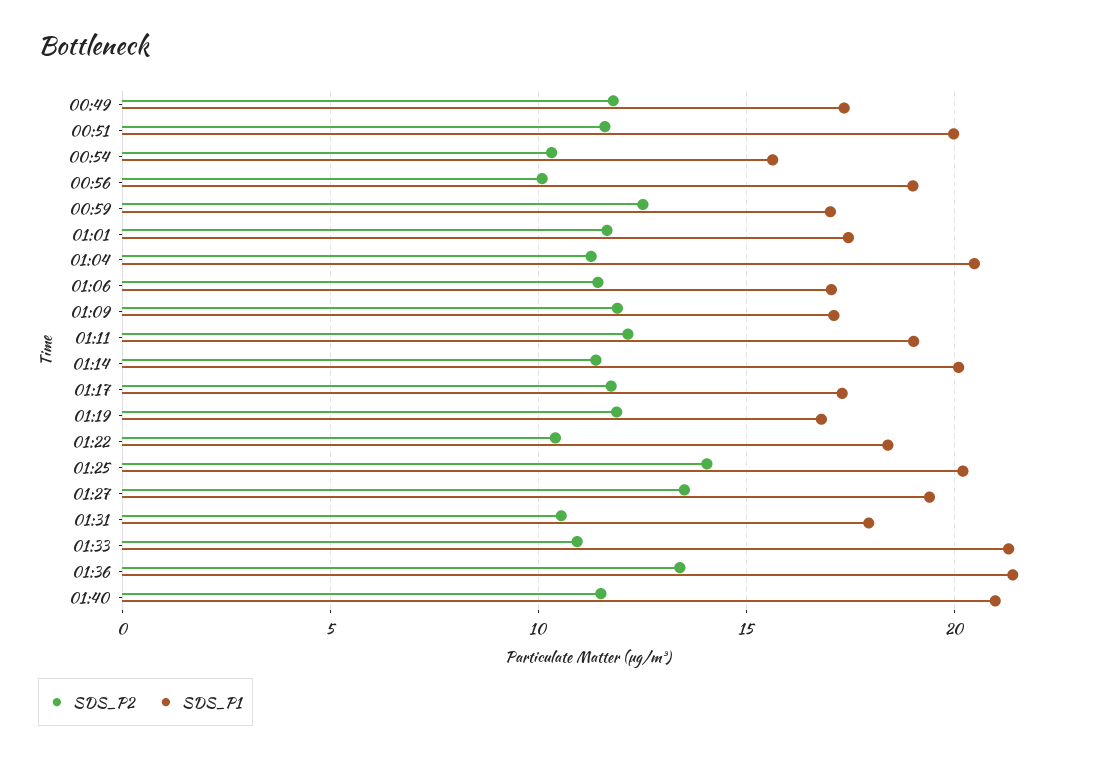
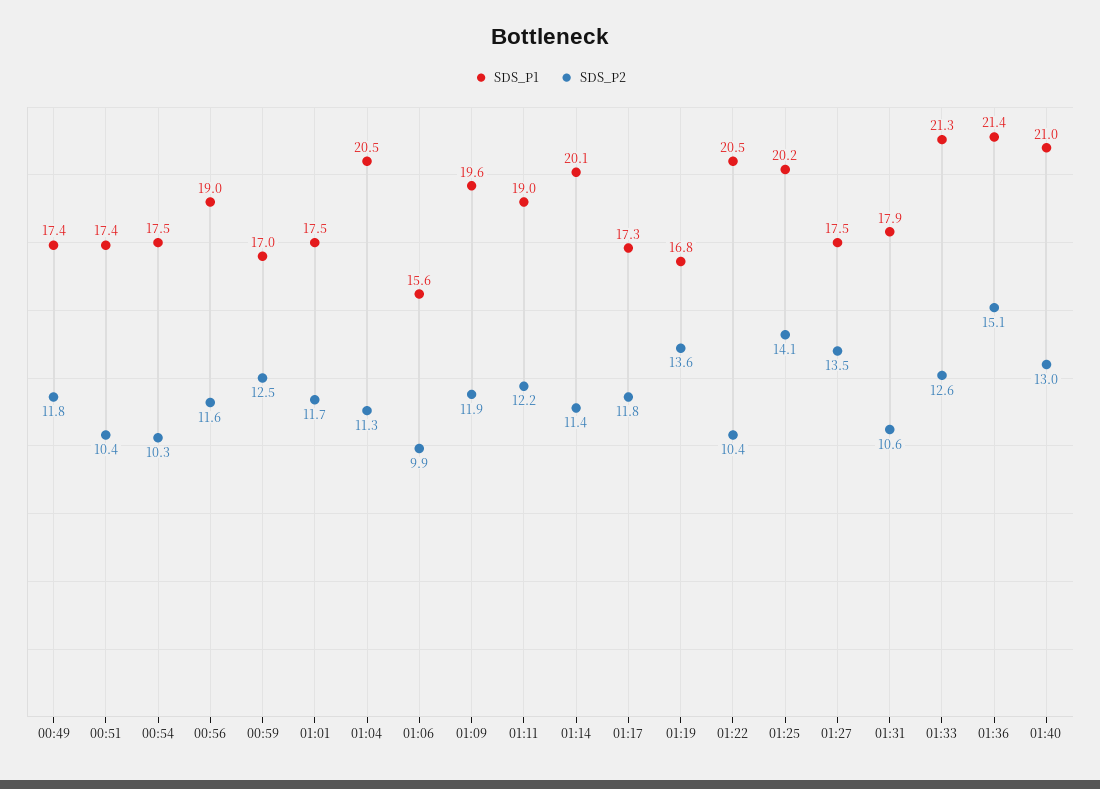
  {
    "SDS_P2": {
      "00:49": 11.8,
-     "00:51": 11.5,
+     "00:51": 10.4,
      "00:54": 10.3,
-     "00:56": 10,
+     "00:56": 11.6,
      "00:59": 12.5,
      "01:01": 11.7,
      "01:04": 11.3,
-     "01:06": 11.5,
+     "01:06": 9.9,
      "01:09": 11.9,
      "01:11": 12.2,
      "01:14": 11.4,
      "01:17": 11.8,
-     "01:19": 12,
+     "01:19": 13.6,
      "01:22": 10.4,
      "01:25": 14.1,
      "01:27": 13.5,
      "01:31": 10.6,
-     "01:33": 11,
+     "01:33": 12.6,
-     "01:36": 13.5,
+     "01:36": 15.1,
-     "01:40": 11.5
+     "01:40": 13
    },
    "SDS_P1": {
      "00:49": 17.4,
-     "00:51": 20,
+     "00:51": 17.4,
-     "00:54": 15.5,
+     "00:54": 17.5,
      "00:56": 19,
      "00:59": 17,
      "01:01": 17.5,
      "01:04": 20.5,
-     "01:06": 17,
+     "01:06": 15.6,
-     "01:09": 17,
+     "01:09": 19.6,
      "01:11": 19,
      "01:14": 20.1,
      "01:17": 17.3,
      "01:19": 16.8,
-     "01:22": 18.5,
+     "01:22": 20.5,
      "01:25": 20.2,
-     "01:27": 19.5,
+     "01:27": 17.5,
      "01:31": 17.9,
      "01:33": 21.3,
      "01:36": 21.4,
      "01:40": 21
    }
  }

